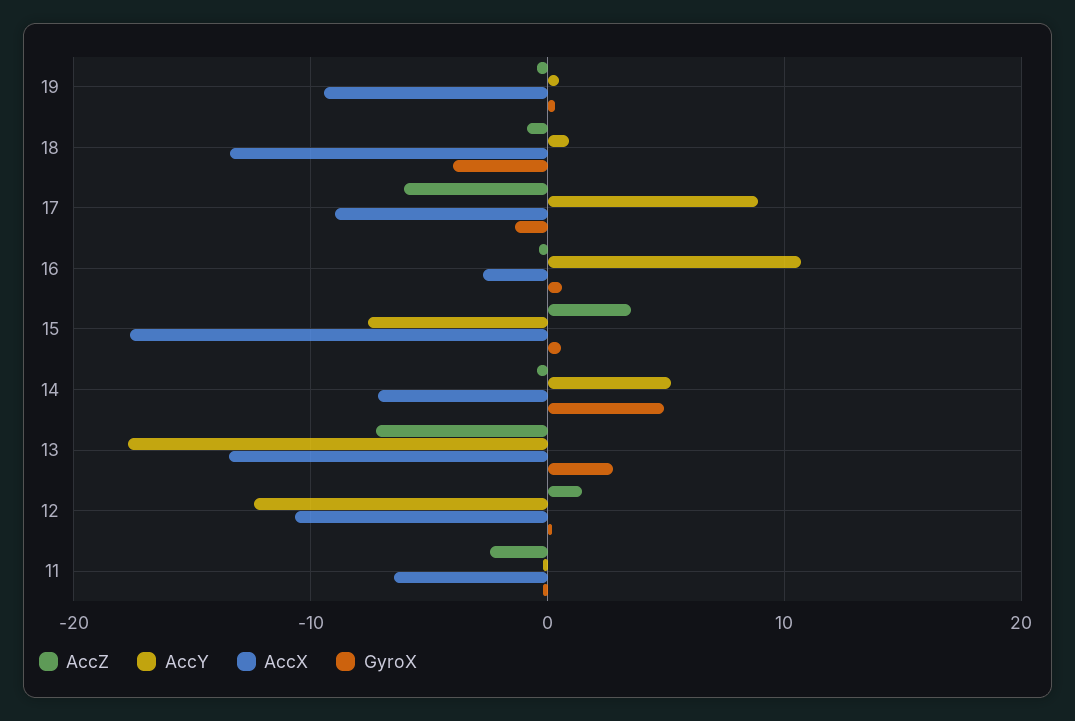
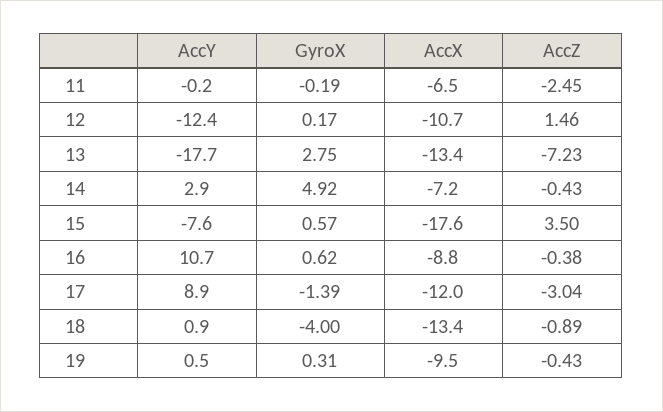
  {
    "AccZ": {
      "19": -0.43,
      "18": -0.89,
-     "17": -6,
+     "17": -3.04,
      "16": -0.38,
      "15": 3.5,
      "14": -0.43,
      "13": -7.23,
      "12": 1.46,
      "11": -2.45
    },
    "AccY": {
      "19": 0.5,
      "18": 0.9,
      "17": 8.9,
      "16": 10.7,
      "15": -7.6,
-     "14": 5,
+     "14": 2.9,
      "13": -17.7,
      "12": -12.4,
      "11": -0.2
    },
    "AccX": {
      "19": -9.5,
      "18": -13.4,
-     "17": -9,
+     "17": -12,
-     "16": -3,
+     "16": -8.8,
      "15": -17.6,
      "14": -7.2,
      "13": -13.4,
      "12": -10.7,
      "11": -6.5
    },
    "GyroX": {
      "19": 0.31,
      "18": -4,
      "17": -1.39,
      "16": 0.62,
      "15": 0.57,
      "14": 4.92,
      "13": 2.75,
      "12": 0.17,
      "11": -0.19
    }
  }

